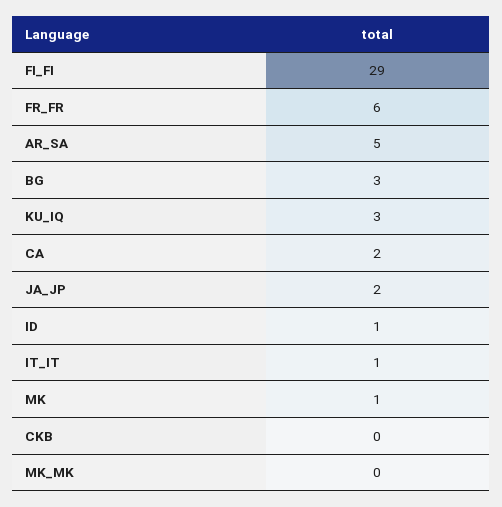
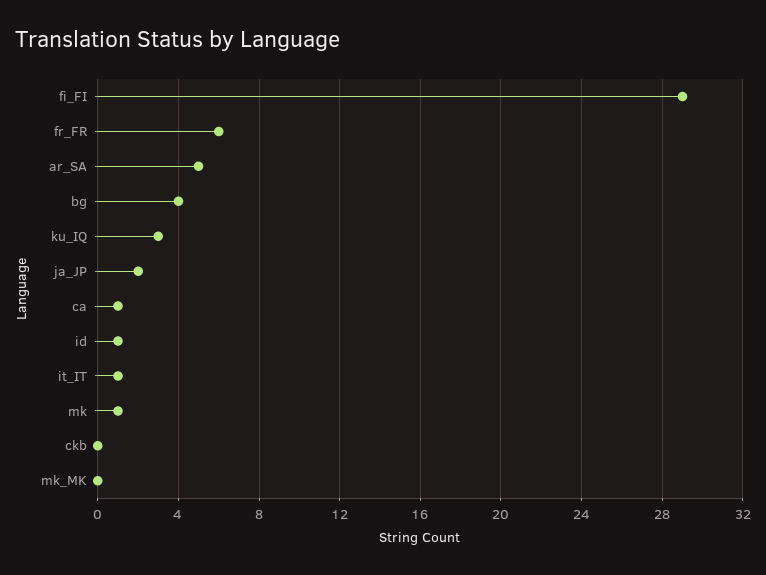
  {
    "FI_FI": 29,
    "FR_FR": 6,
    "AR_SA": 5,
-   "BG": 3,
+   "BG": 4,
    "KU_IQ": 3,
-   "CA": 2,
+   "CA": 1,
    "JA_JP": 2,
    "ID": 1,
    "IT_IT": 1,
    "MK": 1,
    "CKB": 0,
    "MK_MK": 0
  }

